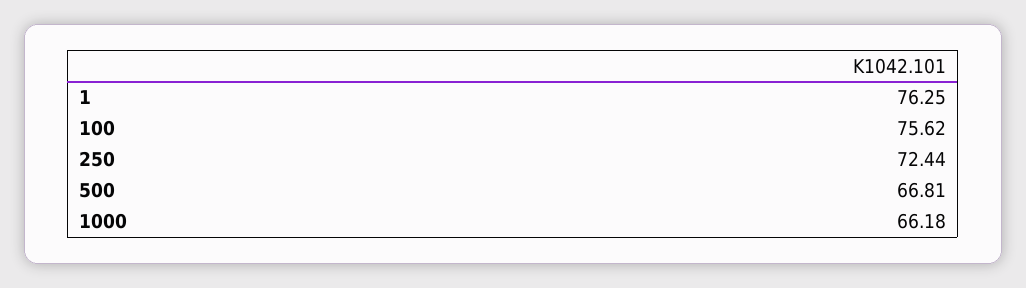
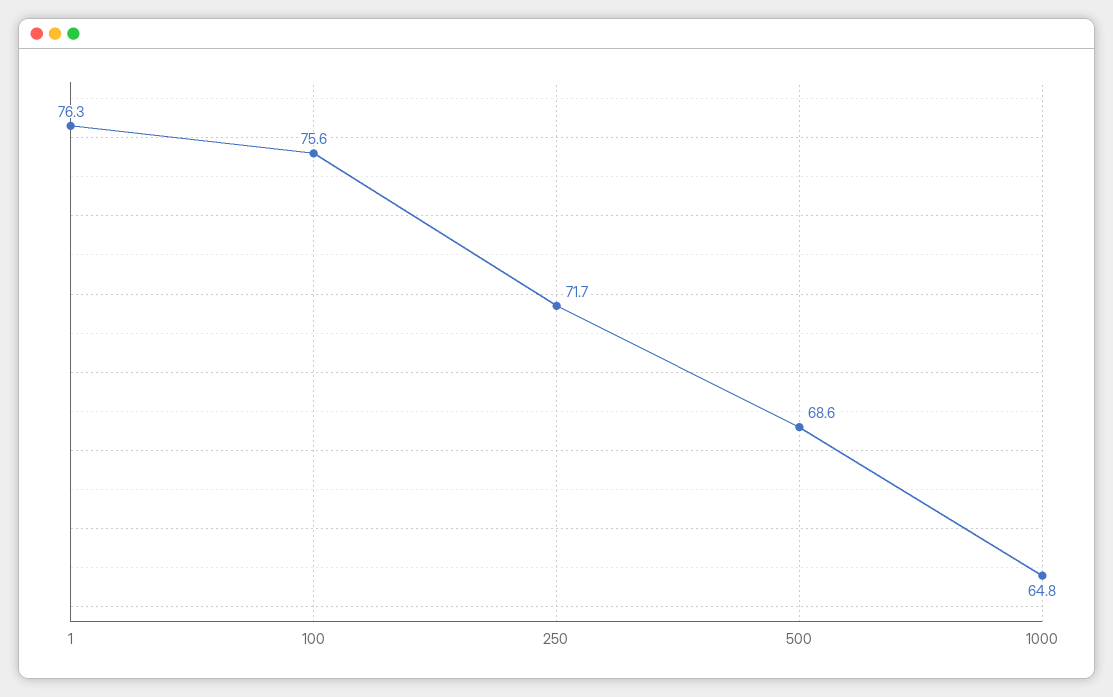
  {
    "1": 76.25,
    "100": 75.62,
-   "250": 72.44,
+   "250": 71.7,
-   "500": 66.81,
+   "500": 68.6,
-   "1000": 66.18
+   "1000": 64.8
  }

